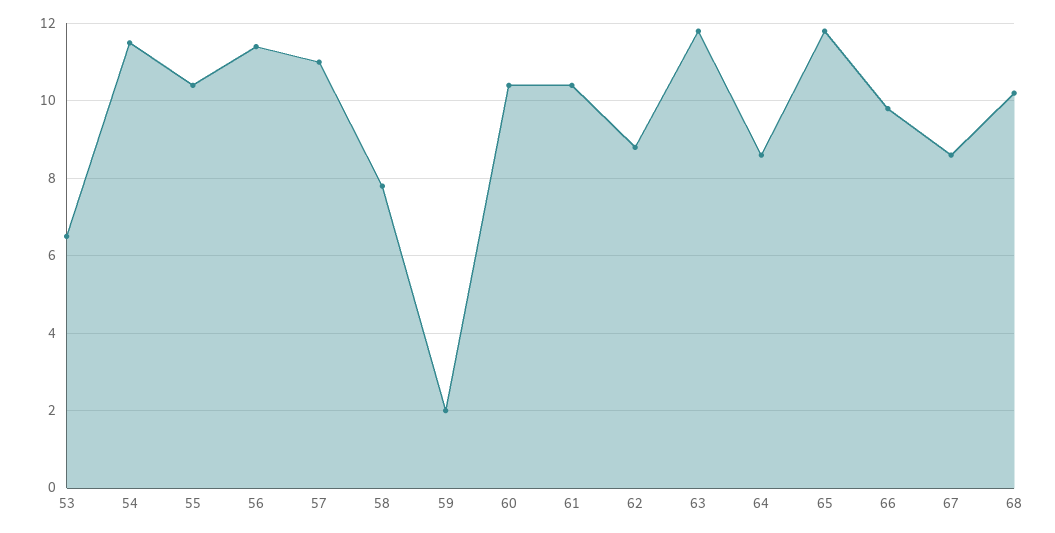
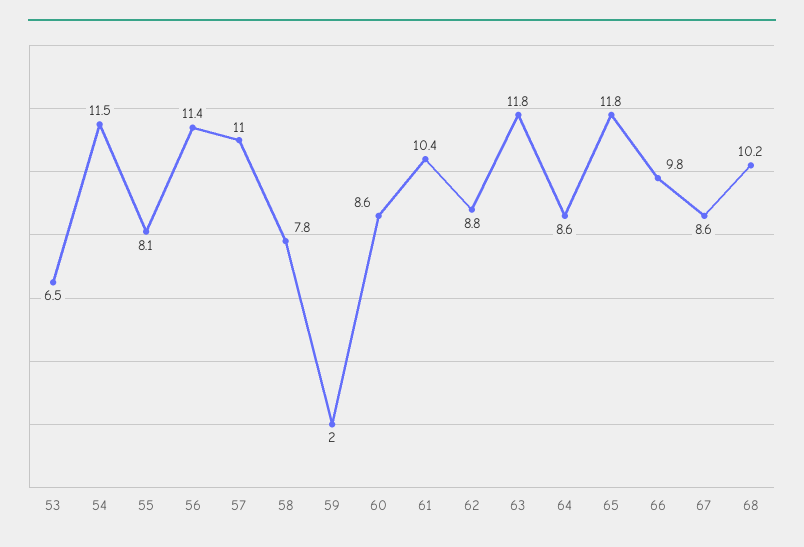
  {
    "53": 6.5,
    "54": 11.5,
-   "55": 10.5,
+   "55": 8.1,
    "56": 11.4,
    "57": 11,
    "58": 7.8,
    "59": 2,
-   "60": 10.5,
+   "60": 8.6,
    "61": 10.4,
    "62": 8.8,
    "63": 11.8,
    "64": 8.6,
    "65": 11.8,
    "66": 9.8,
    "67": 8.6,
    "68": 10.2
  }

